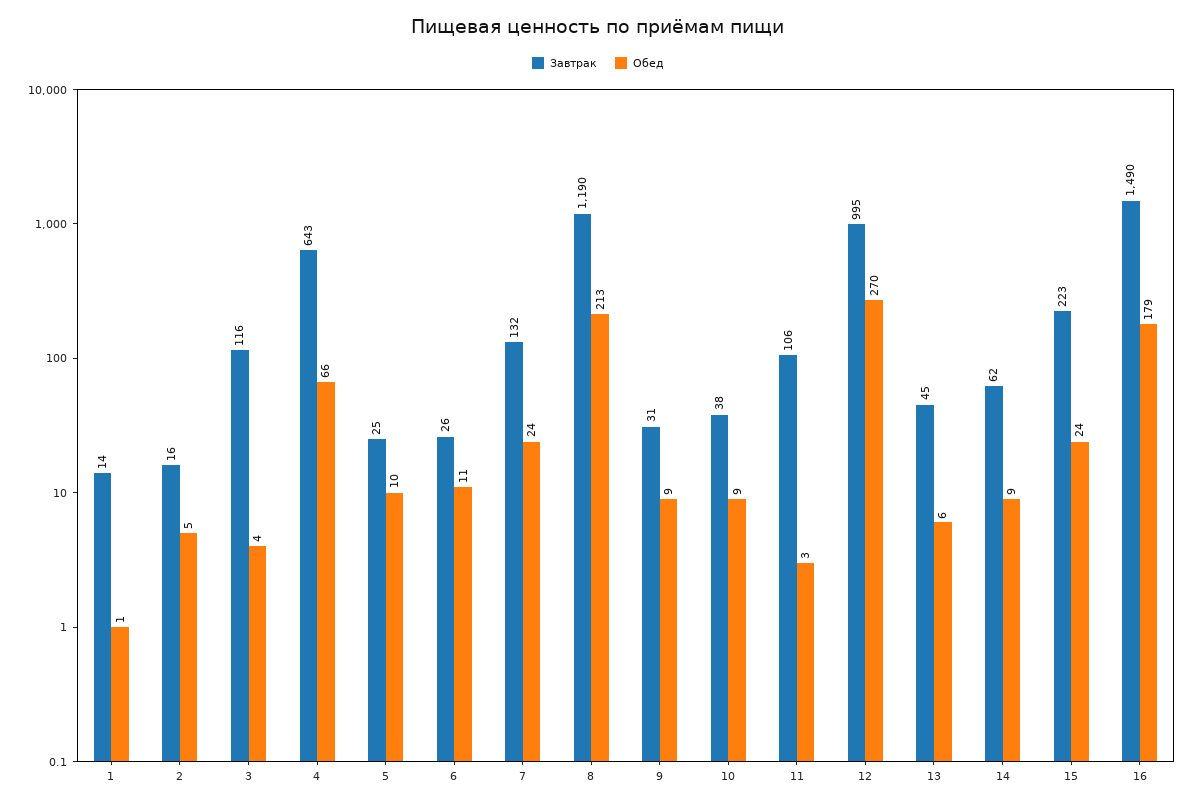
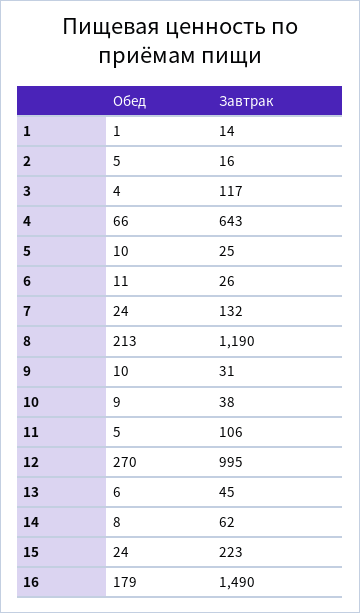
  {
    "Завтрак": {
      "1": 14,
      "2": 16,
-     "3": 116,
+     "3": 117,
      "4": 643,
      "5": 25,
      "6": 26,
      "7": 132,
      "8": 1190,
      "9": 31,
      "10": 38,
      "11": 106,
      "12": 995,
      "13": 45,
      "14": 62,
      "15": 223,
      "16": 1490
    },
    "Обед": {
      "1": 1,
      "2": 5,
      "3": 4,
      "4": 66,
      "5": 10,
      "6": 11,
      "7": 24,
      "8": 213,
-     "9": 9,
+     "9": 10,
      "10": 9,
-     "11": 3,
+     "11": 5,
      "12": 270,
      "13": 6,
-     "14": 9,
+     "14": 8,
      "15": 24,
      "16": 179
    }
  }

